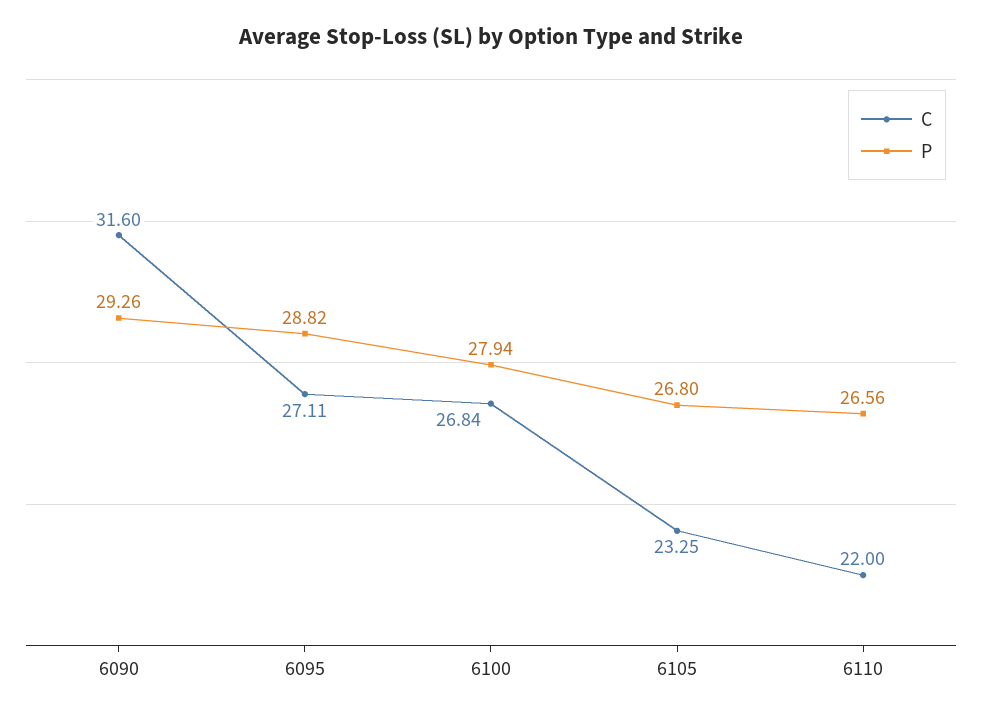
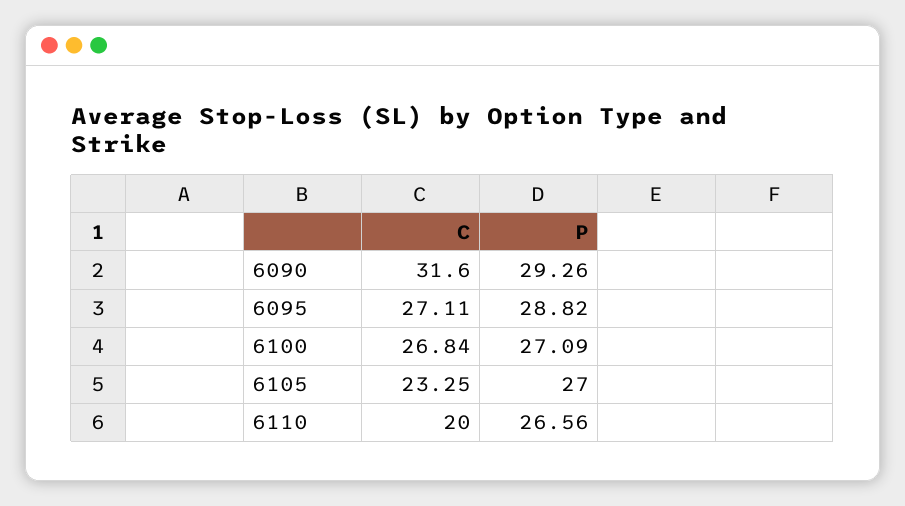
  {
    "C": {
      "6090": 31.6,
      "6095": 27.11,
      "6100": 26.84,
      "6105": 23.25,
-     "6110": 22
+     "6110": 20
    },
    "P": {
      "6090": 29.26,
      "6095": 28.82,
-     "6100": 27.94,
+     "6100": 27.09,
-     "6105": 26.8,
+     "6105": 27,
      "6110": 26.56
    }
  }

